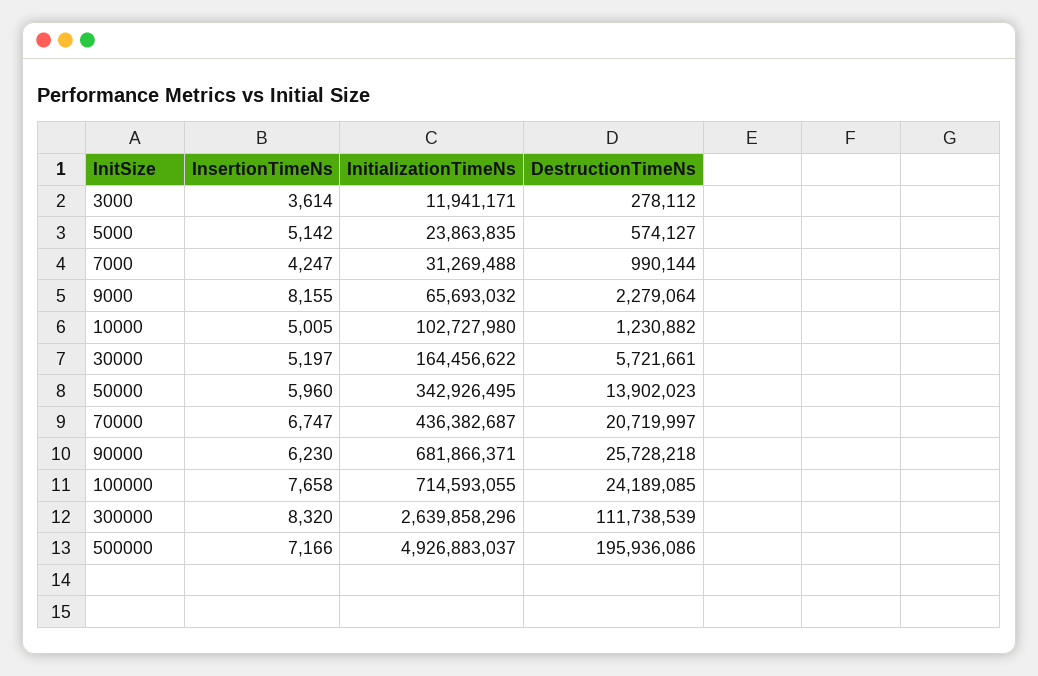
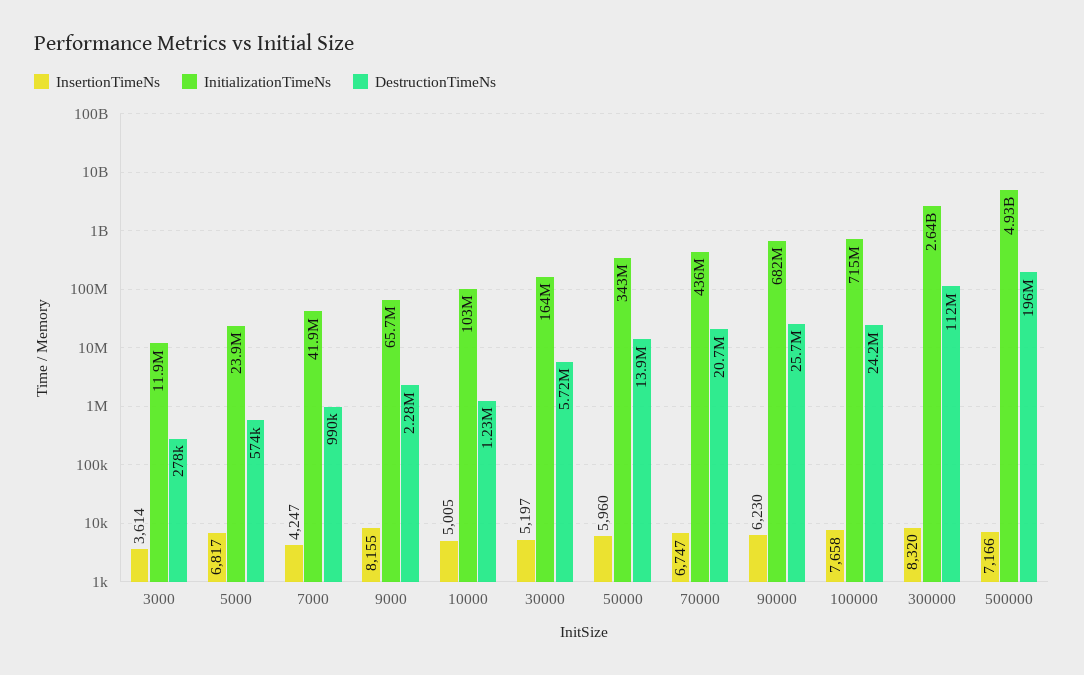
  {
    "InsertionTimeNs": {
      "3000": 3614,
-     "5000": 5142,
+     "5000": 6817,
      "7000": 4247,
      "9000": 8155,
      "10000": 5005,
      "30000": 5197,
      "50000": 5960,
      "70000": 6747,
      "90000": 6230,
      "100000": 7658,
      "300000": 8320,
      "500000": 7166
    },
    "InitializationTimeNs": {
      "3000": 11941171,
      "5000": 23863835,
-     "7000": 31269488,
+     "7000": 41900000,
      "9000": 65693032,
      "10000": 102727980,
      "30000": 164456622,
      "50000": 342926495,
      "70000": 436382687,
      "90000": 681866371,
      "100000": 714593055,
      "300000": 2639858296,
      "500000": 4926883037
    },
    "DestructionTimeNs": {
      "3000": 278112,
      "5000": 574127,
      "7000": 990144,
      "9000": 2279064,
      "10000": 1230882,
      "30000": 5721661,
      "50000": 13902023,
      "70000": 20719997,
      "90000": 25728218,
      "100000": 24189085,
      "300000": 111738539,
      "500000": 195936086
    }
  }

